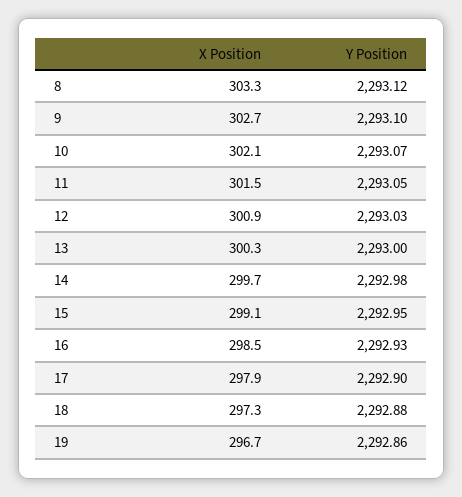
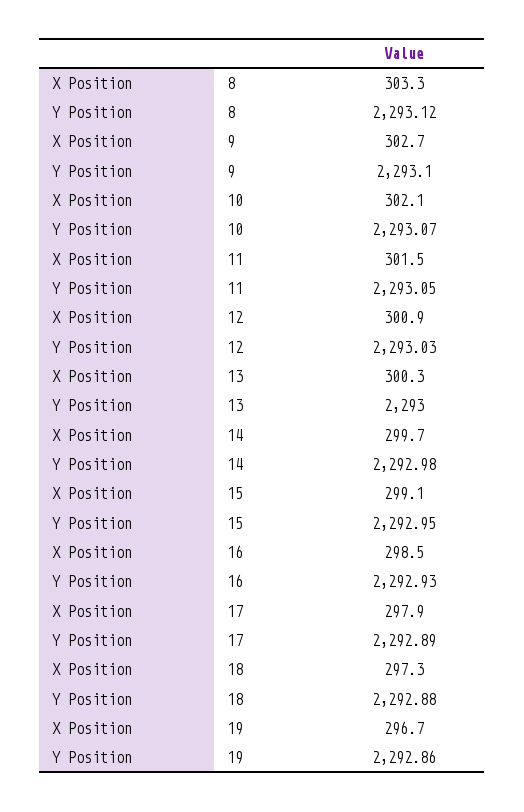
  {
    "X Position": {
      "8": 303.3,
      "9": 302.7,
      "10": 302.1,
      "11": 301.5,
      "12": 300.9,
      "13": 300.3,
      "14": 299.7,
      "15": 299.1,
      "16": 298.5,
      "17": 297.9,
      "18": 297.3,
      "19": 296.7
    },
    "Y Position": {
      "8": 2293.12,
      "9": 2293.1,
      "10": 2293.07,
      "11": 2293.05,
      "12": 2293.03,
      "13": 2293,
      "14": 2292.98,
      "15": 2292.95,
      "16": 2292.93,
-     "17": 2292.9,
+     "17": 2292.89,
      "18": 2292.88,
      "19": 2292.86
    }
  }

